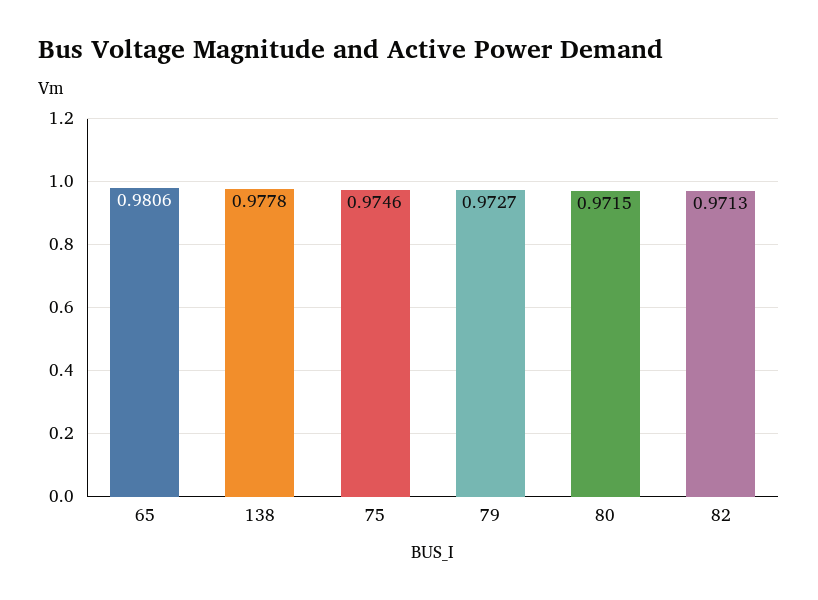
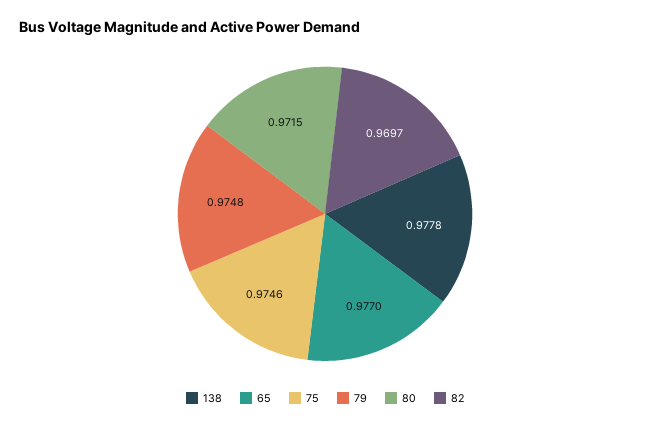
  {
-   "65": 0.9806,
+   "65": 0.977,
    "138": 0.9778,
    "75": 0.9746,
-   "79": 0.9727,
+   "79": 0.9748,
    "80": 0.9715,
-   "82": 0.9713
+   "82": 0.9697
  }

